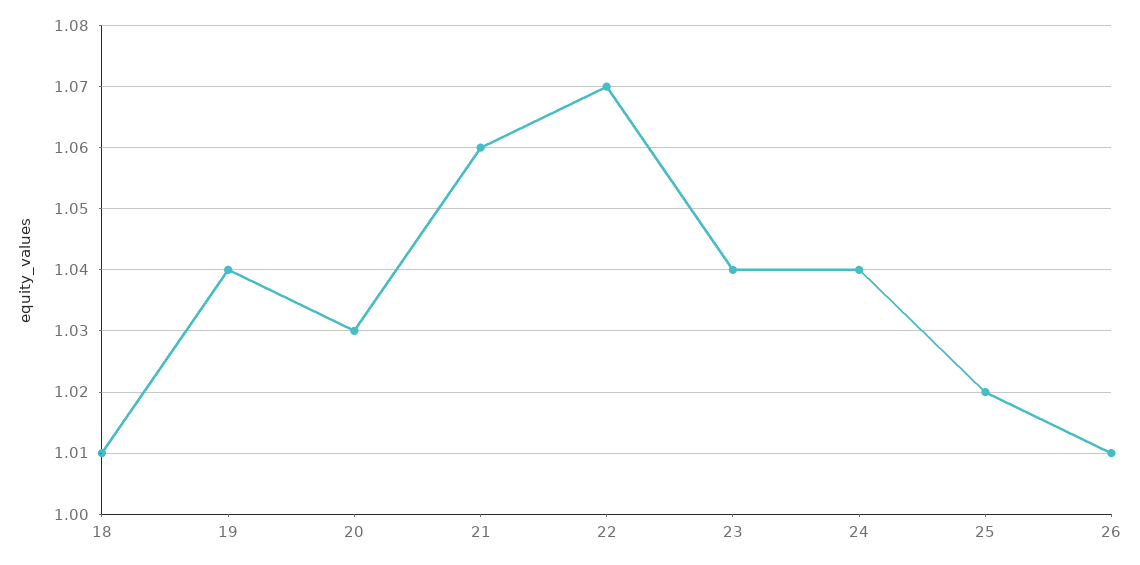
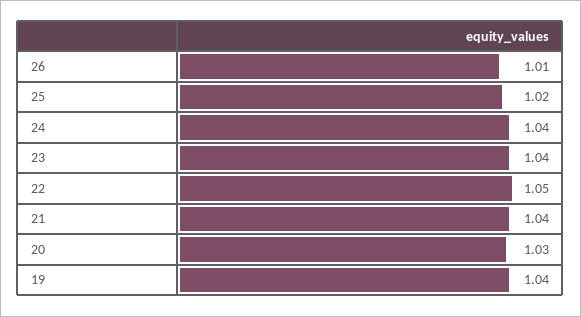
  {
-   "18": 1.01,
    "19": 1.04,
    "20": 1.03,
-   "21": 1.06,
+   "21": 1.04,
-   "22": 1.07,
+   "22": 1.05,
    "23": 1.04,
    "24": 1.04,
    "25": 1.02,
    "26": 1.01
  }

